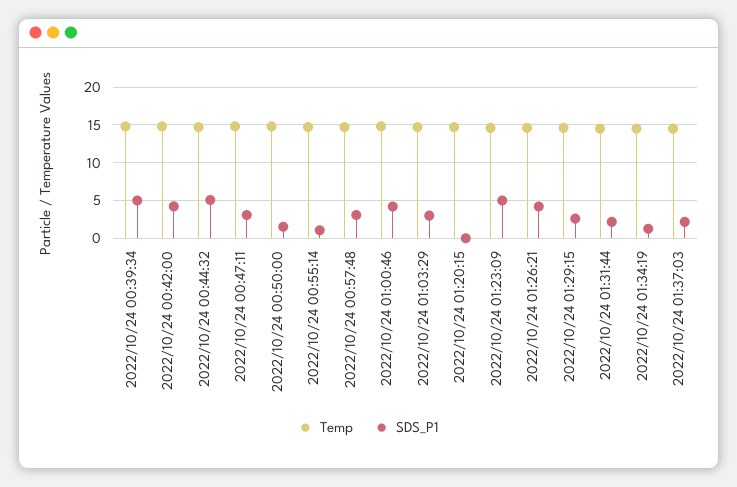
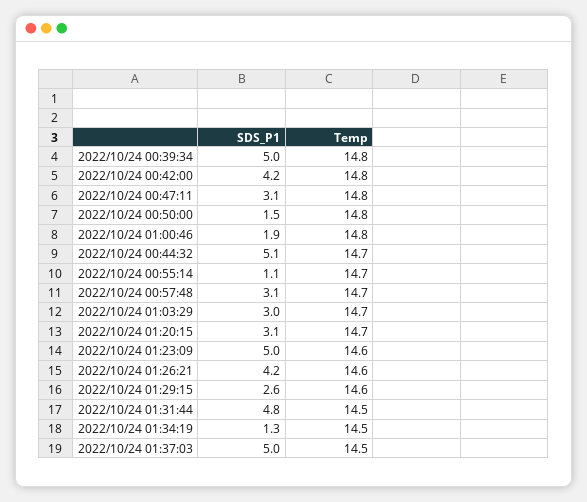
  {
    "Temp": {
      "2022/10/24 00:39:34": 14.8,
      "2022/10/24 00:42:00": 14.8,
      "2022/10/24 00:44:32": 14.7,
      "2022/10/24 00:47:11": 14.8,
      "2022/10/24 00:50:00": 14.8,
      "2022/10/24 00:55:14": 14.7,
      "2022/10/24 00:57:48": 14.7,
      "2022/10/24 01:00:46": 14.8,
      "2022/10/24 01:03:29": 14.7,
      "2022/10/24 01:20:15": 14.7,
      "2022/10/24 01:23:09": 14.6,
      "2022/10/24 01:26:21": 14.6,
      "2022/10/24 01:29:15": 14.6,
      "2022/10/24 01:31:44": 14.5,
      "2022/10/24 01:34:19": 14.5,
      "2022/10/24 01:37:03": 14.5
    },
    "SDS_P1": {
      "2022/10/24 00:39:34": 5,
      "2022/10/24 00:42:00": 4.2,
      "2022/10/24 00:44:32": 5.1,
      "2022/10/24 00:47:11": 3.1,
      "2022/10/24 00:50:00": 1.5,
      "2022/10/24 00:55:14": 1.1,
      "2022/10/24 00:57:48": 3.1,
-     "2022/10/24 01:00:46": 4,
+     "2022/10/24 01:00:46": 1.9,
      "2022/10/24 01:03:29": 3,
-     "2022/10/24 01:20:15": 0,
+     "2022/10/24 01:20:15": 3.1,
      "2022/10/24 01:23:09": 5,
      "2022/10/24 01:26:21": 4.2,
      "2022/10/24 01:29:15": 2.6,
-     "2022/10/24 01:31:44": 2,
+     "2022/10/24 01:31:44": 4.8,
      "2022/10/24 01:34:19": 1.3,
-     "2022/10/24 01:37:03": 2
+     "2022/10/24 01:37:03": 5
    }
  }

